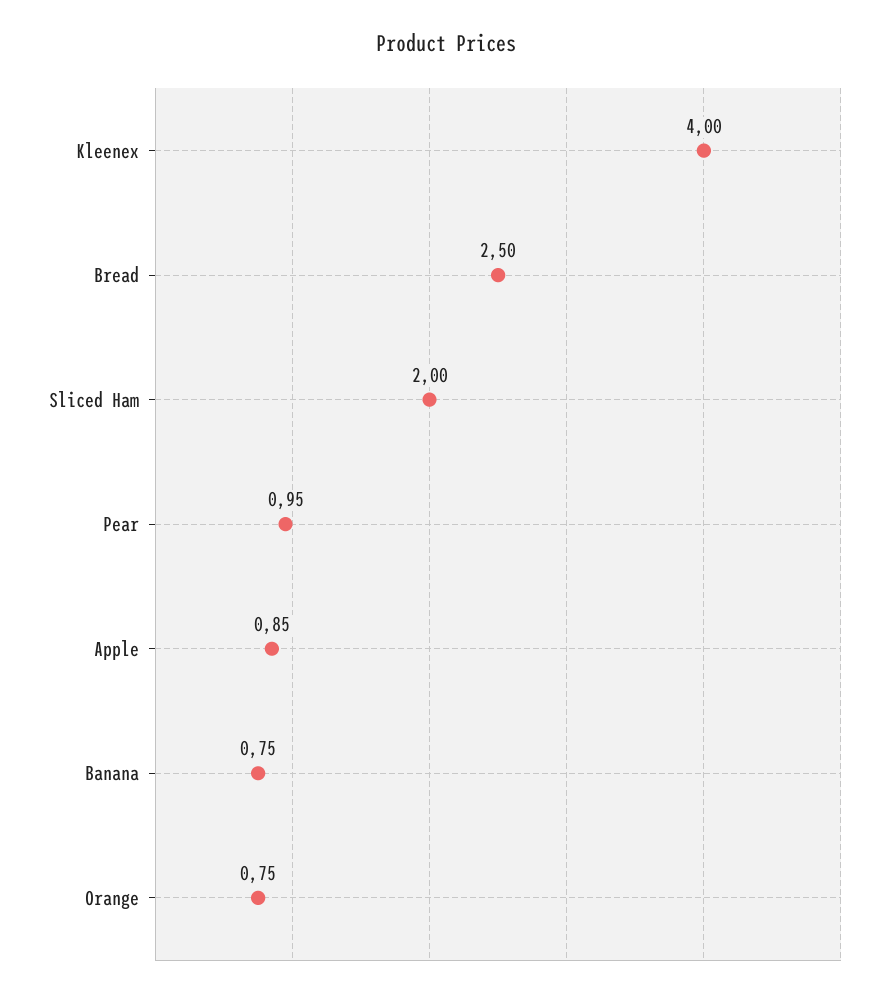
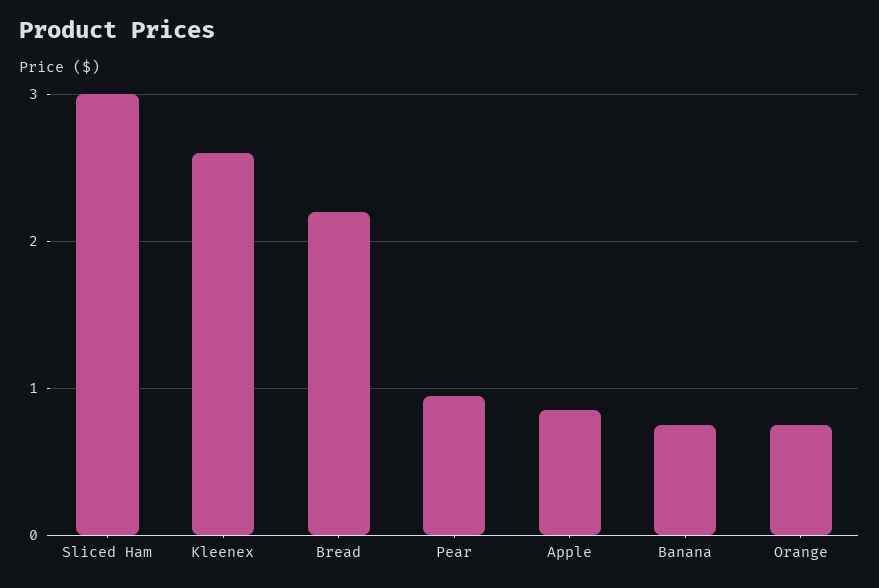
  {
-   "Kleenex": 4,
+   "Kleenex": 2.6,
-   "Bread": 2.5,
+   "Bread": 2.2,
-   "Sliced Ham": 2,
+   "Sliced Ham": 3,
    "Pear": 0.95,
    "Apple": 0.85,
    "Banana": 0.75,
    "Orange": 0.75
  }

